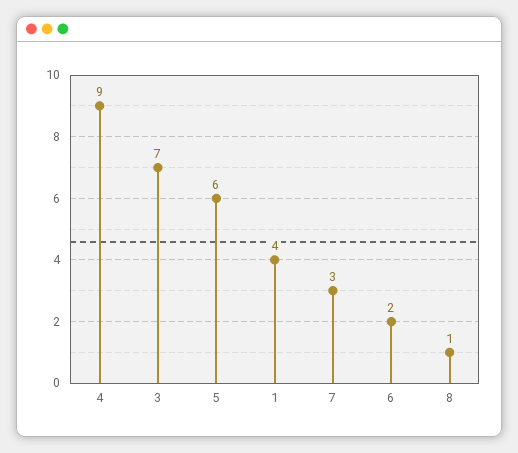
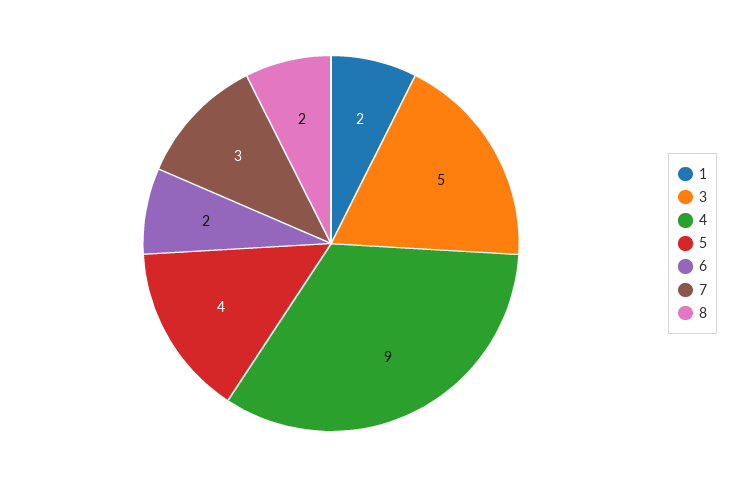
  {
    "4": 9,
-   "3": 7,
+   "3": 5,
-   "5": 6,
+   "5": 4,
-   "1": 4,
+   "1": 2,
    "7": 3,
    "6": 2,
-   "8": 1
+   "8": 2
  }

